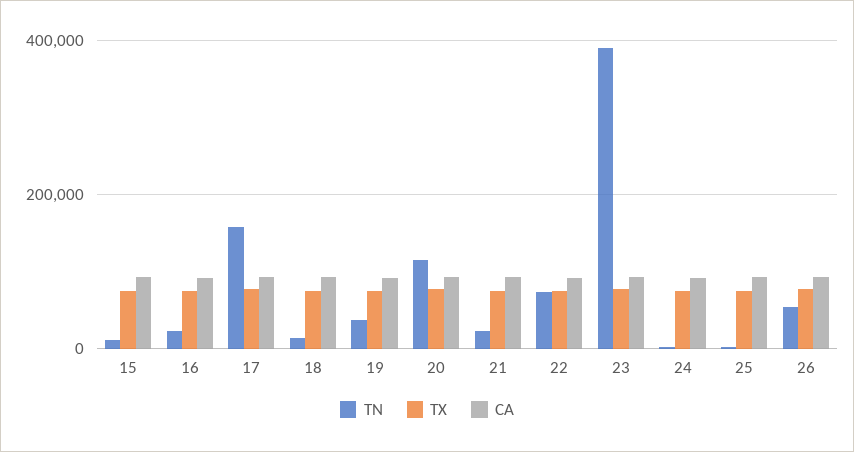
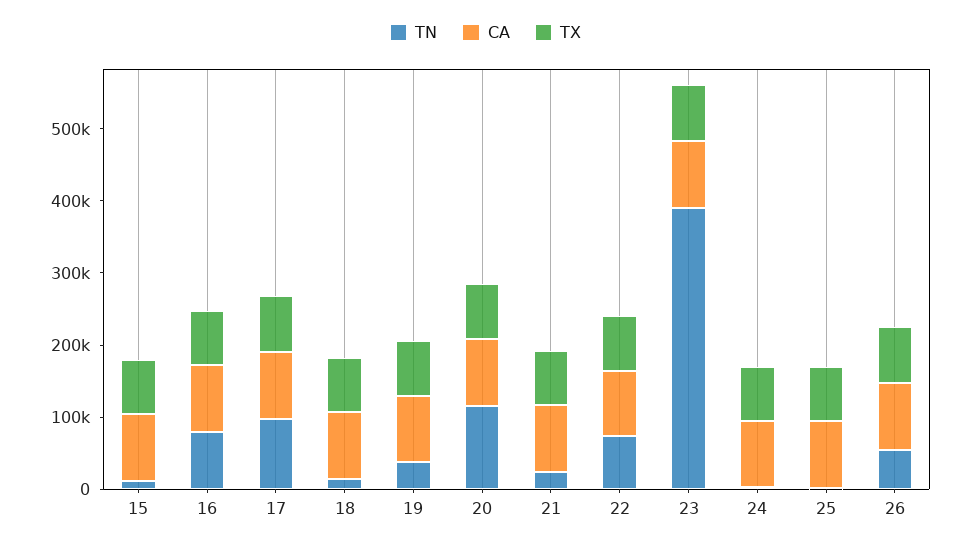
  {
    "TN": {
      "15": 20000,
-     "16": 20000,
+     "16": 80000,
-     "17": 160000,
+     "17": 100000,
      "18": 20000,
      "19": 40000,
      "20": 120000,
      "21": 20000,
      "22": 80000,
      "23": 400000,
      "24": 0,
      "25": 0,
      "26": 60000
    },
    "TX": {
      "15": 80000,
      "16": 80000,
      "17": 80000,
      "18": 80000,
      "19": 80000,
      "20": 80000,
      "21": 80000,
      "22": 80000,
      "23": 80000,
      "24": 80000,
      "25": 80000,
      "26": 80000
    },
    "CA": {
      "15": 100000,
      "16": 100000,
      "17": 100000,
      "18": 100000,
      "19": 100000,
      "20": 100000,
      "21": 100000,
      "22": 100000,
      "23": 100000,
      "24": 100000,
      "25": 100000,
      "26": 100000
    }
  }

